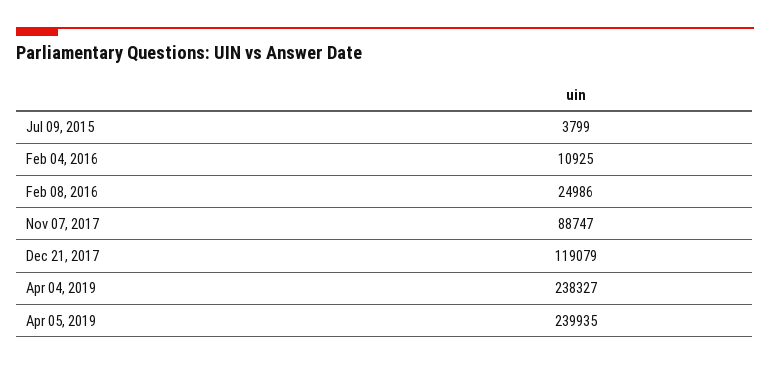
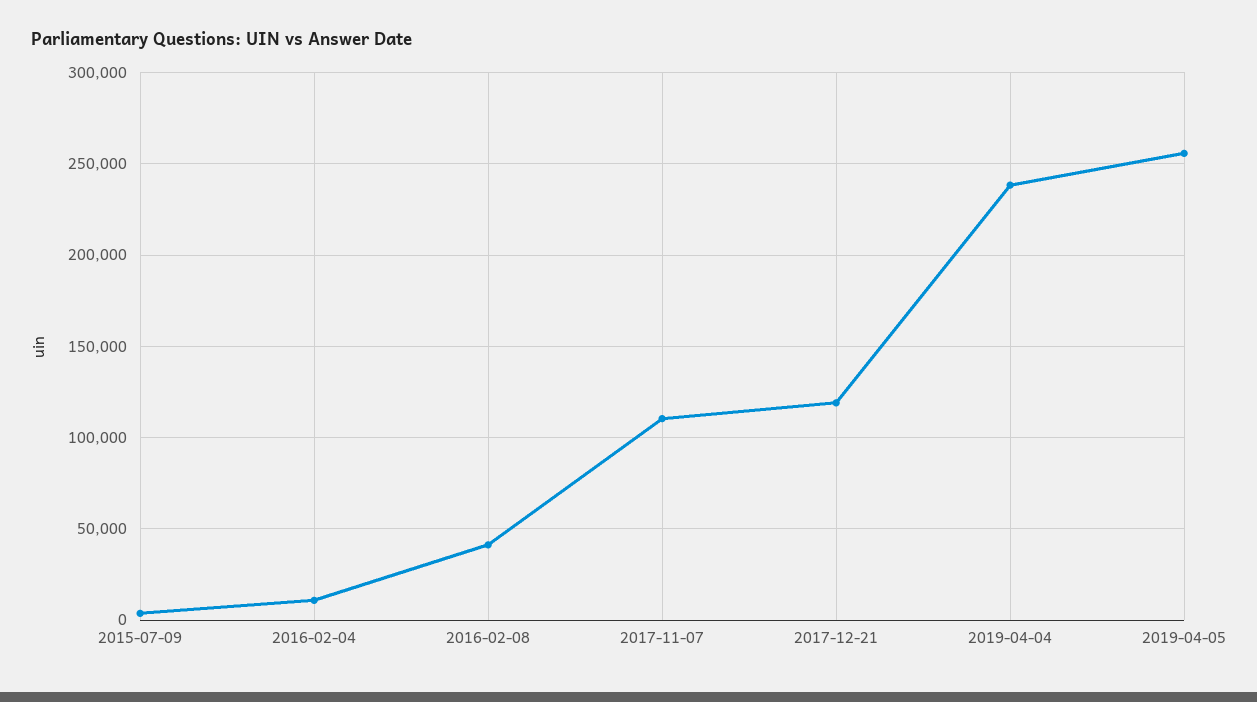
  {
    "Jul 09, 2015": 3799,
    "Feb 04, 2016": 10925,
-   "Feb 08, 2016": 24986,
+   "Feb 08, 2016": 40000,
-   "Nov 07, 2017": 88747,
+   "Nov 07, 2017": 110000,
    "Dec 21, 2017": 119079,
    "Apr 04, 2019": 238327,
-   "Apr 05, 2019": 239935
+   "Apr 05, 2019": 255000
  }

